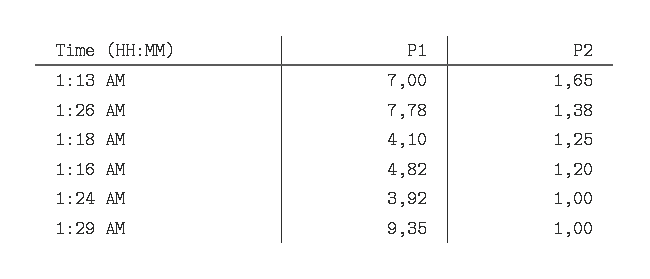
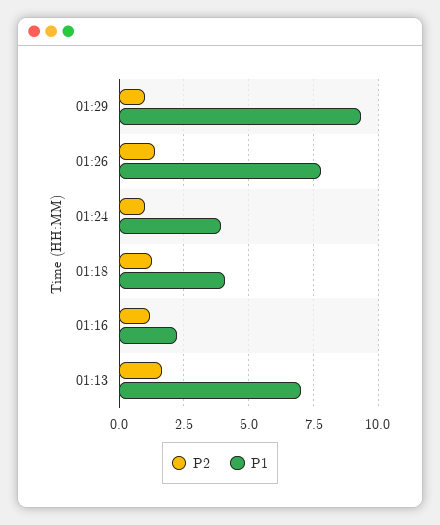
  {
    "P1": {
      "1:13 AM": 7,
      "1:26 AM": 7.78,
      "1:18 AM": 4.1,
-     "1:16 AM": 4.82,
+     "1:16 AM": 2.25,
      "1:24 AM": 3.92,
      "1:29 AM": 9.35
    },
    "P2": {
      "1:13 AM": 1.65,
      "1:26 AM": 1.38,
      "1:18 AM": 1.25,
      "1:16 AM": 1.2,
      "1:24 AM": 1,
      "1:29 AM": 1
    }
  }

